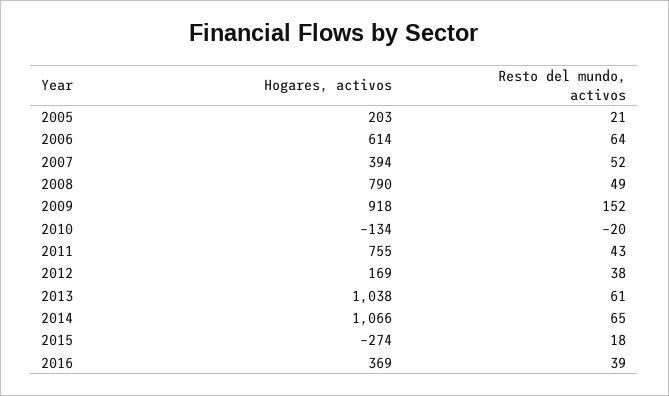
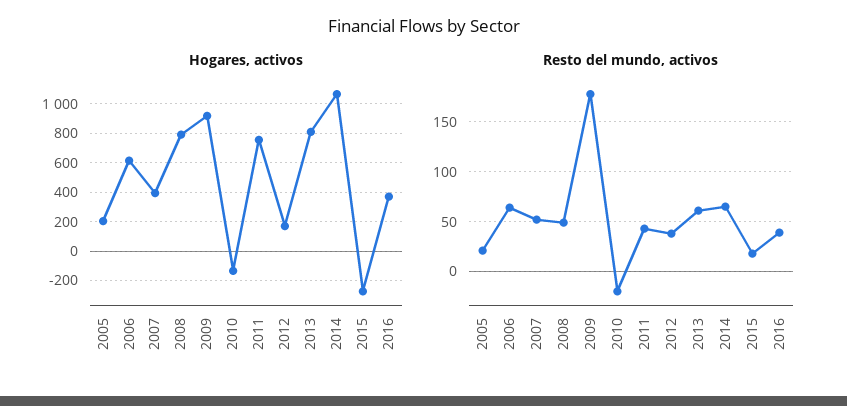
  {
    "Hogares, activos": {
      "2005": 203,
      "2006": 614,
      "2007": 394,
      "2008": 790,
      "2009": 918,
      "2010": -134,
      "2011": 755,
      "2012": 169,
-     "2013": 1038,
+     "2013": 800,
      "2014": 1066,
      "2015": -274,
      "2016": 369
    },
    "Resto del mundo, activos": {
      "2005": 21,
      "2006": 64,
      "2007": 52,
      "2008": 49,
-     "2009": 152,
+     "2009": 180,
      "2010": -20,
      "2011": 43,
      "2012": 38,
      "2013": 61,
      "2014": 65,
      "2015": 18,
      "2016": 39
    }
  }

